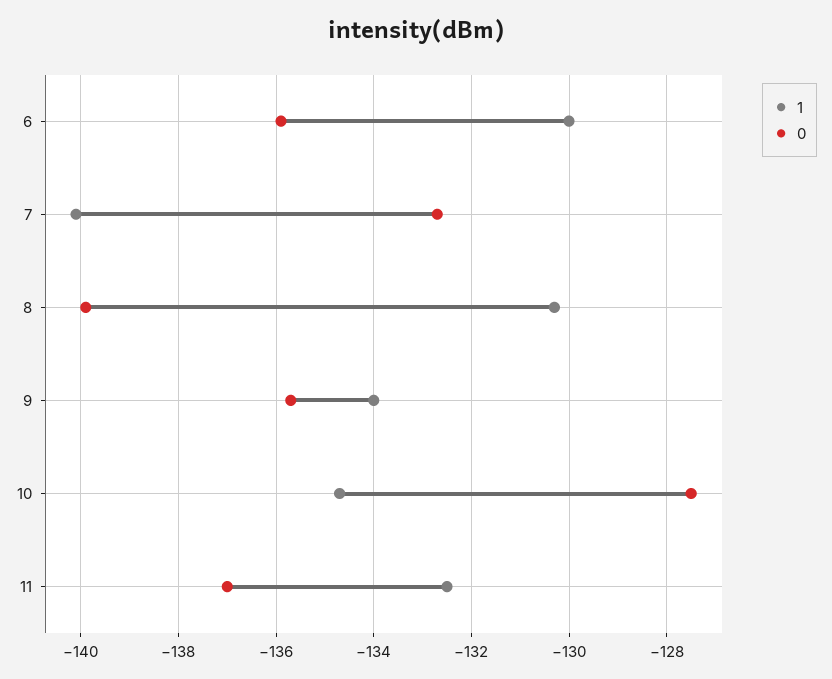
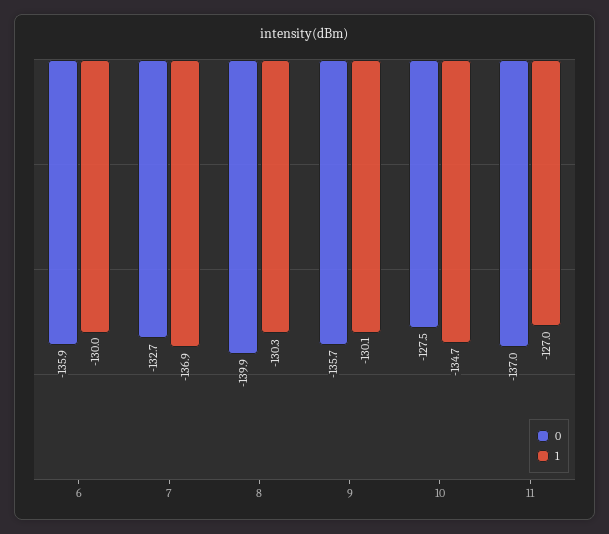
  {
    "1": {
      "6": -130,
-     "7": -140,
+     "7": -136.9,
      "8": -130.3,
-     "9": -134,
+     "9": -130.1,
      "10": -134.7,
-     "11": -132.5
+     "11": -127
    },
    "0": {
      "6": -135.9,
      "7": -132.7,
      "8": -139.9,
      "9": -135.7,
      "10": -127.5,
      "11": -137
    }
  }

